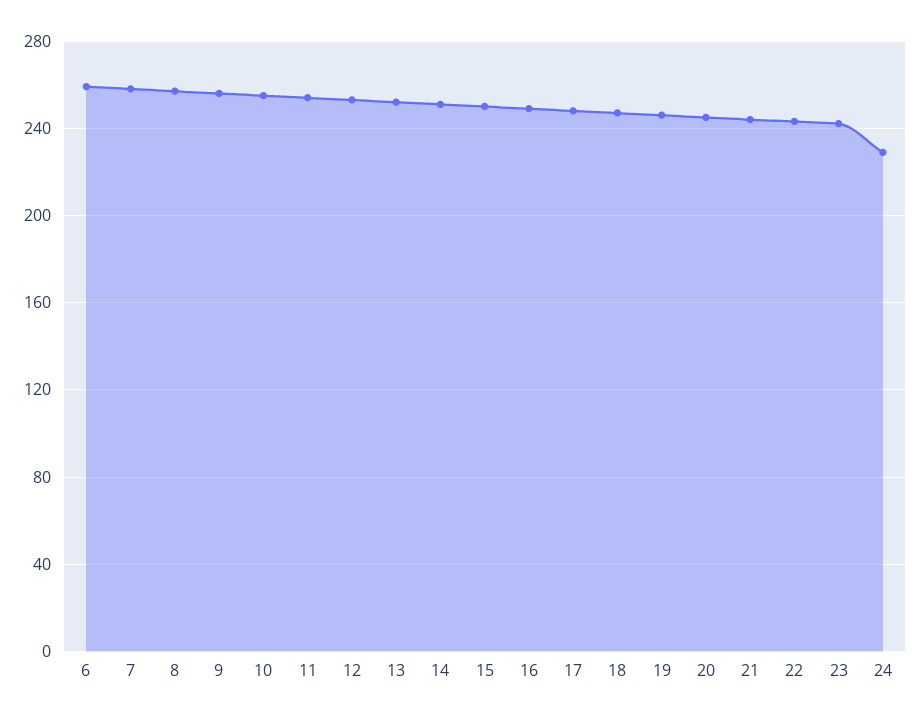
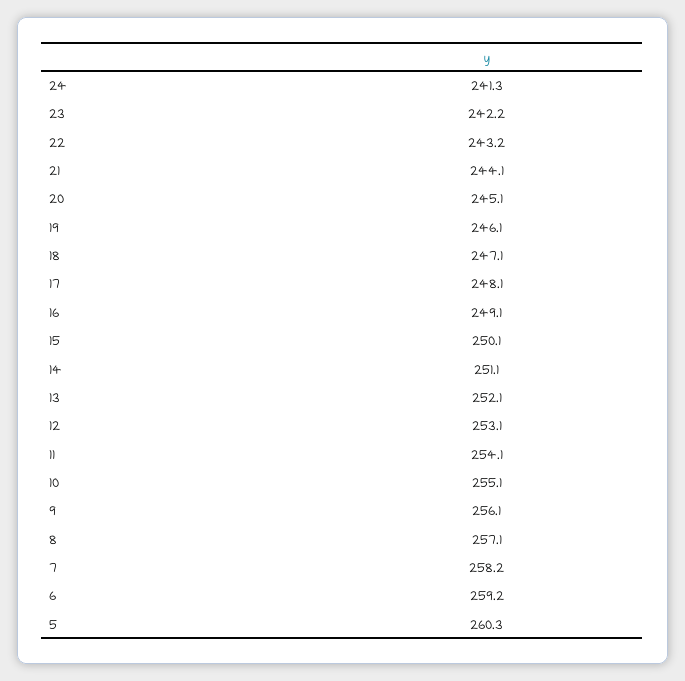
  {
    "6": 259.2,
    "7": 258.2,
    "8": 257.1,
    "9": 256.1,
    "10": 255.1,
    "11": 254.1,
    "12": 253.1,
    "13": 252.1,
    "14": 251.1,
    "15": 250.1,
    "16": 249.1,
    "17": 248.1,
    "18": 247.1,
    "19": 246.1,
    "20": 245.1,
    "21": 244.1,
    "22": 243.2,
    "23": 242.2,
-   "24": 230
+   "24": 241.3,
+   "5": 260.3
  }

